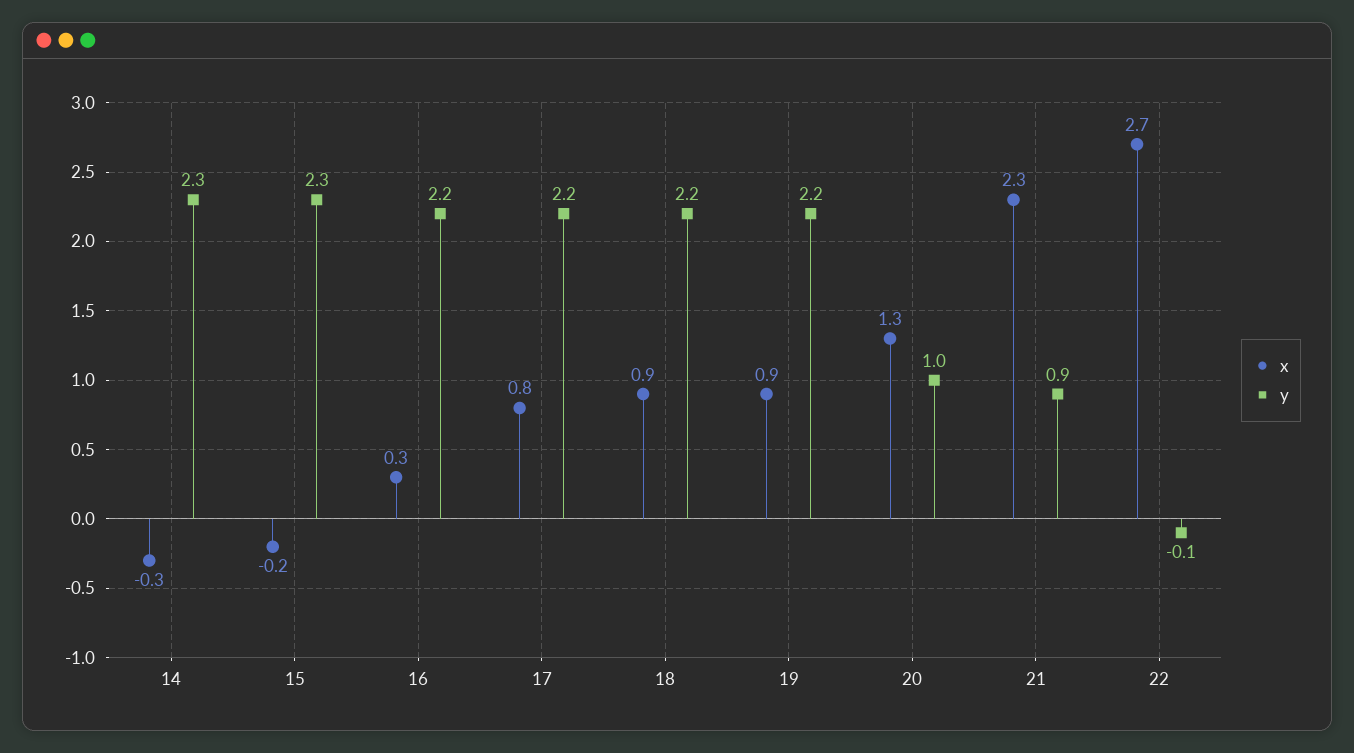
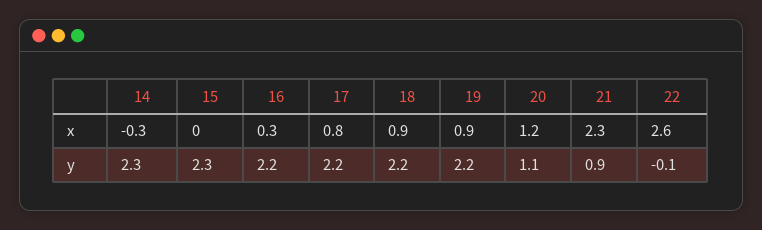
  {
    "x": {
      "14": -0.3,
-     "15": -0.2,
+     "15": 0,
      "16": 0.3,
      "17": 0.8,
      "18": 0.9,
      "19": 0.9,
-     "20": 1.3,
+     "20": 1.2,
      "21": 2.3,
-     "22": 2.7
+     "22": 2.6
    },
    "y": {
      "14": 2.3,
      "15": 2.3,
      "16": 2.2,
      "17": 2.2,
      "18": 2.2,
      "19": 2.2,
-     "20": 1,
+     "20": 1.1,
      "21": 0.9,
      "22": -0.1
    }
  }

